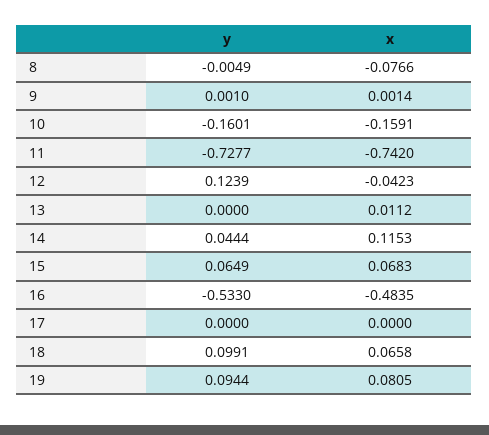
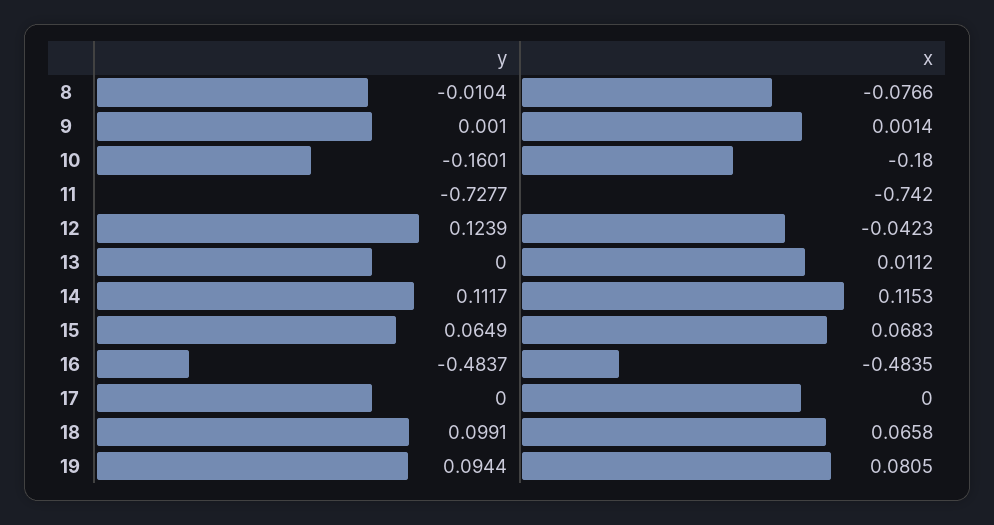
  {
    "y": {
-     "8": -0.0049,
+     "8": -0.0104,
      "9": 0.001,
      "10": -0.1601,
      "11": -0.7277,
      "12": 0.1239,
      "13": 0,
-     "14": 0.0444,
+     "14": 0.1117,
      "15": 0.0649,
-     "16": -0.533,
+     "16": -0.4837,
      "17": 0,
      "18": 0.0991,
      "19": 0.0944
    },
    "x": {
      "8": -0.0766,
      "9": 0.0014,
-     "10": -0.1591,
+     "10": -0.18,
      "11": -0.742,
      "12": -0.0423,
      "13": 0.0112,
      "14": 0.1153,
      "15": 0.0683,
      "16": -0.4835,
      "17": 0,
      "18": 0.0658,
      "19": 0.0805
    }
  }

